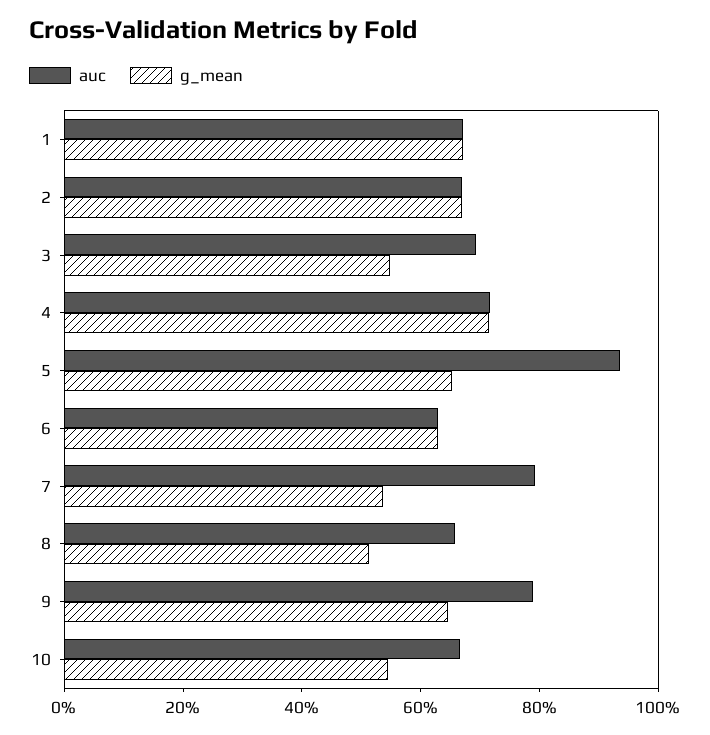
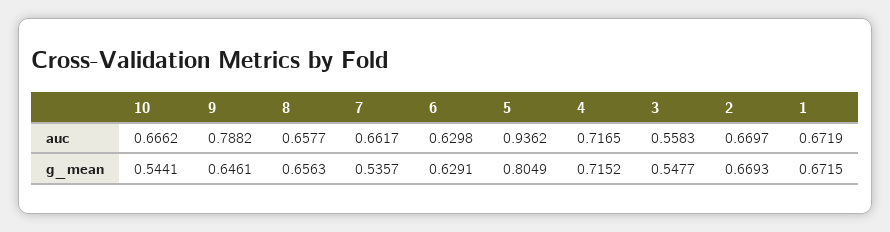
  {
    "auc": {
      "1": 0.6719,
      "2": 0.6697,
-     "3": 0.7,
+     "3": 0.5583,
      "4": 0.7165,
      "5": 0.9362,
      "6": 0.6298,
-     "7": 0.8,
+     "7": 0.6617,
      "8": 0.6577,
      "9": 0.7882,
      "10": 0.6662
    },
    "g_mean": {
      "1": 0.6715,
      "2": 0.6693,
      "3": 0.5477,
      "4": 0.7152,
-     "5": 0.65,
+     "5": 0.8049,
      "6": 0.6291,
      "7": 0.5357,
-     "8": 0.5,
+     "8": 0.6563,
      "9": 0.6461,
      "10": 0.5441
    }
  }

